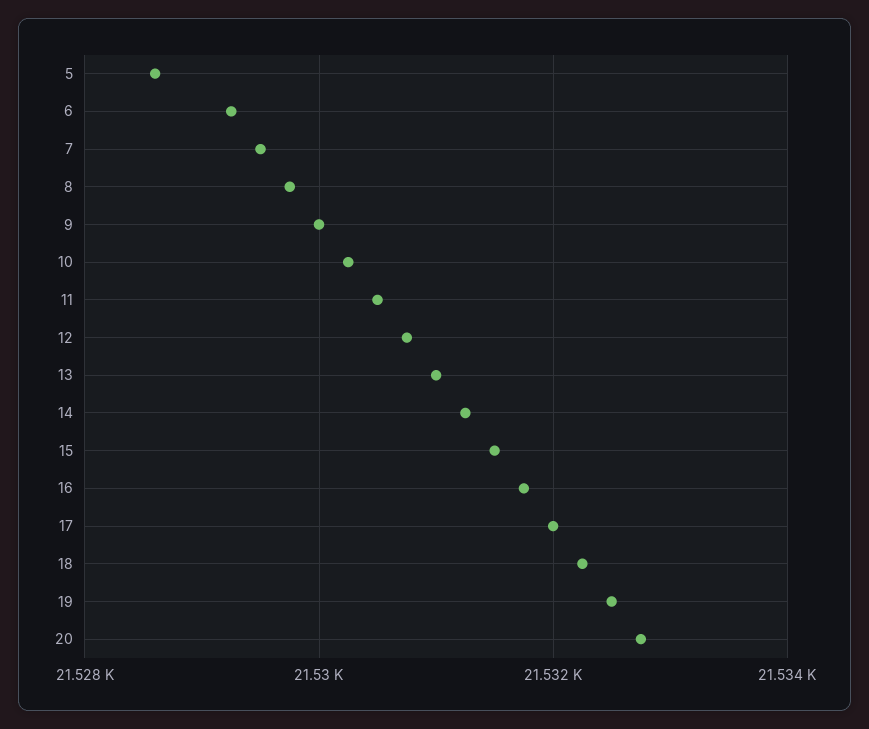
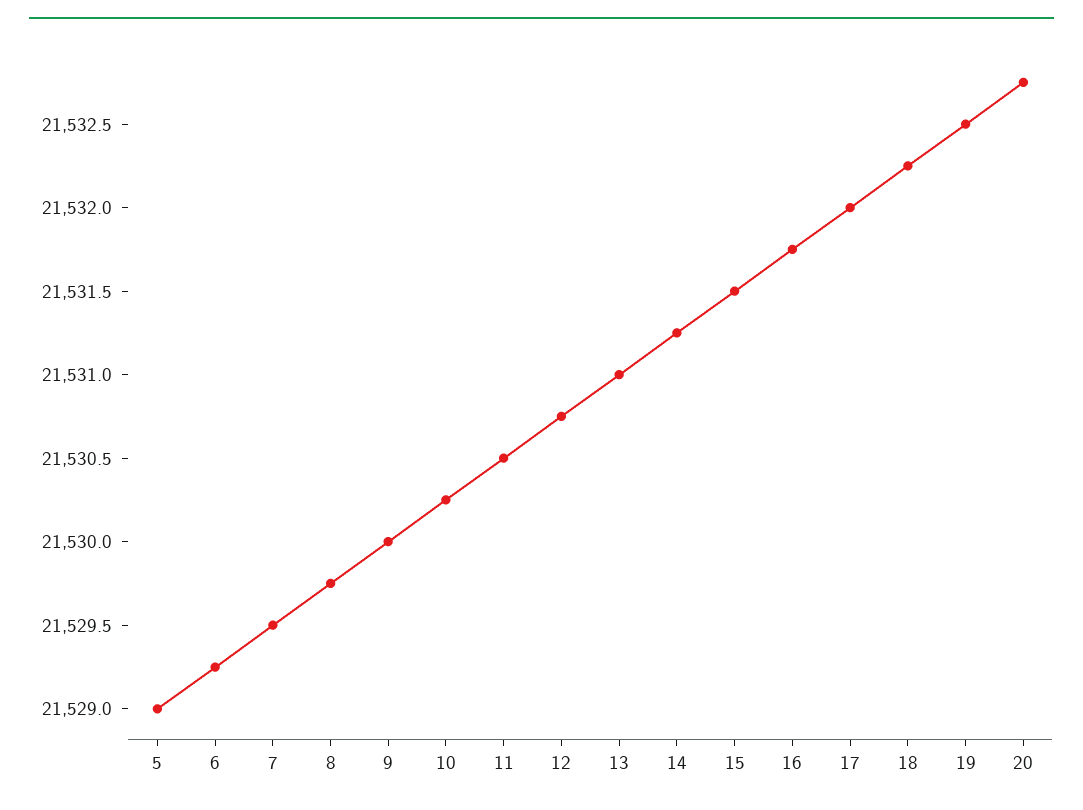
  {
-   "5": 21528.6,
+   "5": 21529,
    "6": 21529.3,
    "7": 21529.5,
    "8": 21529.8,
    "9": 21530,
    "10": 21530.3,
    "11": 21530.5,
    "12": 21530.8,
    "13": 21531,
    "14": 21531.3,
    "15": 21531.5,
    "16": 21531.8,
    "17": 21532,
    "18": 21532.3,
    "19": 21532.5,
    "20": 21532.8
  }

